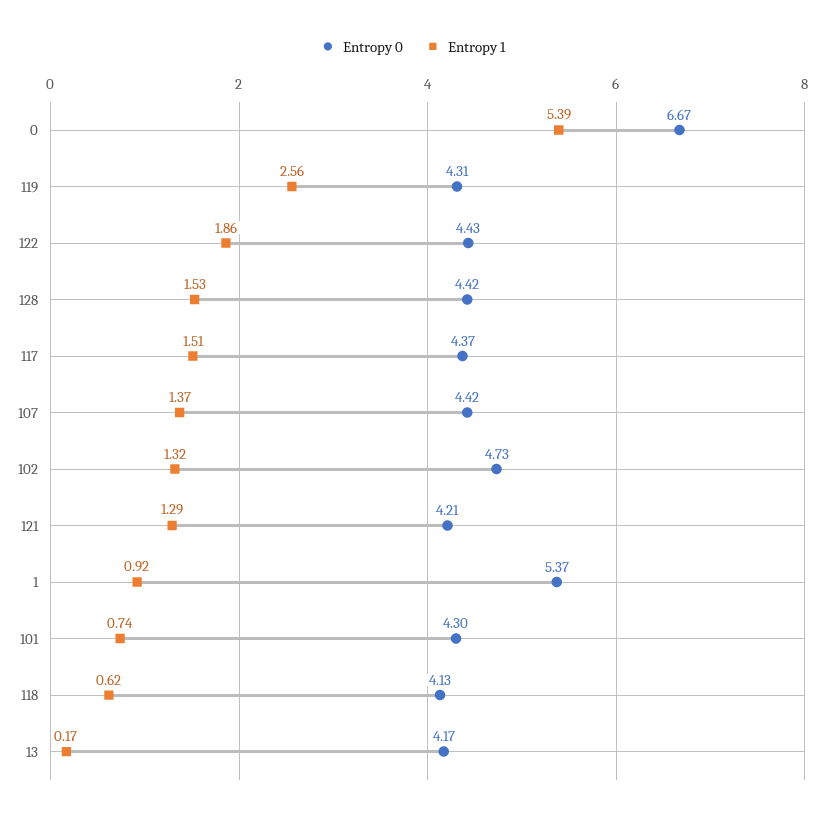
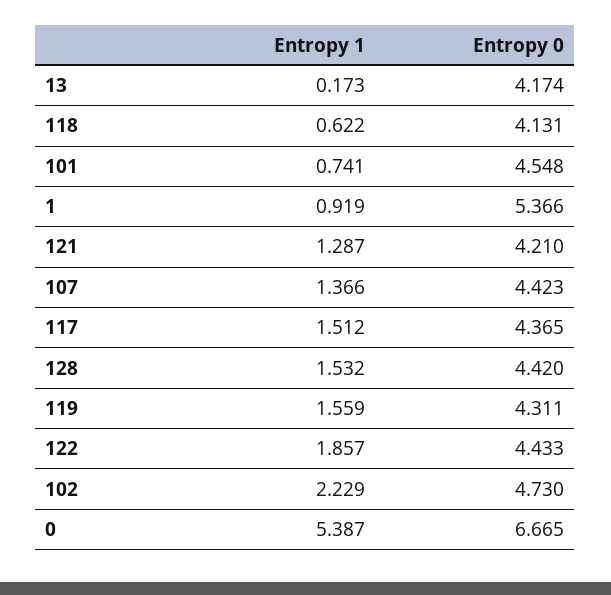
  {
    "Entropy 0": {
      "0": 6.665,
      "119": 4.311,
      "122": 4.433,
      "128": 4.42,
      "117": 4.365,
      "107": 4.423,
      "102": 4.73,
      "121": 4.21,
      "1": 5.366,
-     "101": 4.3,
+     "101": 4.548,
      "118": 4.131,
      "13": 4.174
    },
    "Entropy 1": {
      "0": 5.387,
-     "119": 2.56,
+     "119": 1.559,
      "122": 1.857,
      "128": 1.532,
      "117": 1.512,
      "107": 1.366,
-     "102": 1.32,
+     "102": 2.229,
      "121": 1.287,
      "1": 0.919,
      "101": 0.741,
      "118": 0.622,
      "13": 0.173
    }
  }

